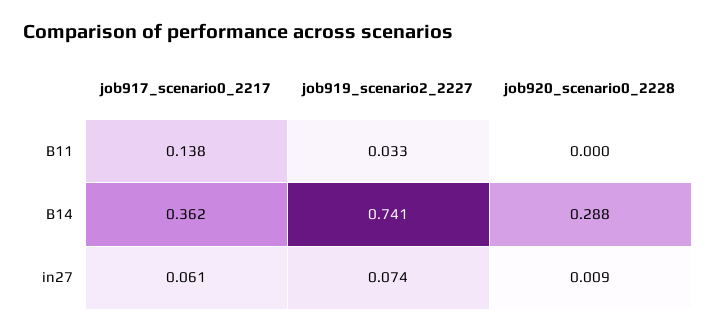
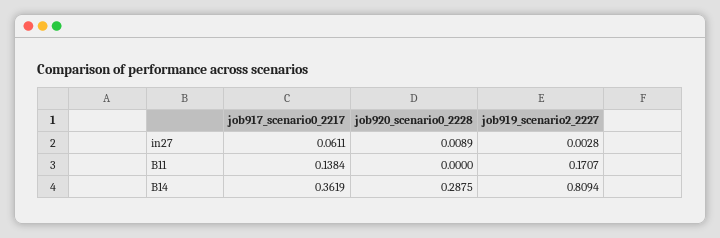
  {
    "job917_scenario0_2217": {
      "B11": 0.1384,
      "B14": 0.3619,
      "in27": 0.0611
    },
    "job919_scenario2_2227": {
-     "B11": 0.033,
+     "B11": 0.1707,
-     "B14": 0.741,
+     "B14": 0.8094,
-     "in27": 0.074
+     "in27": 0.0028
    },
    "job920_scenario0_2228": {
      "B11": 0,
      "B14": 0.2875,
      "in27": 0.0089
    }
  }

